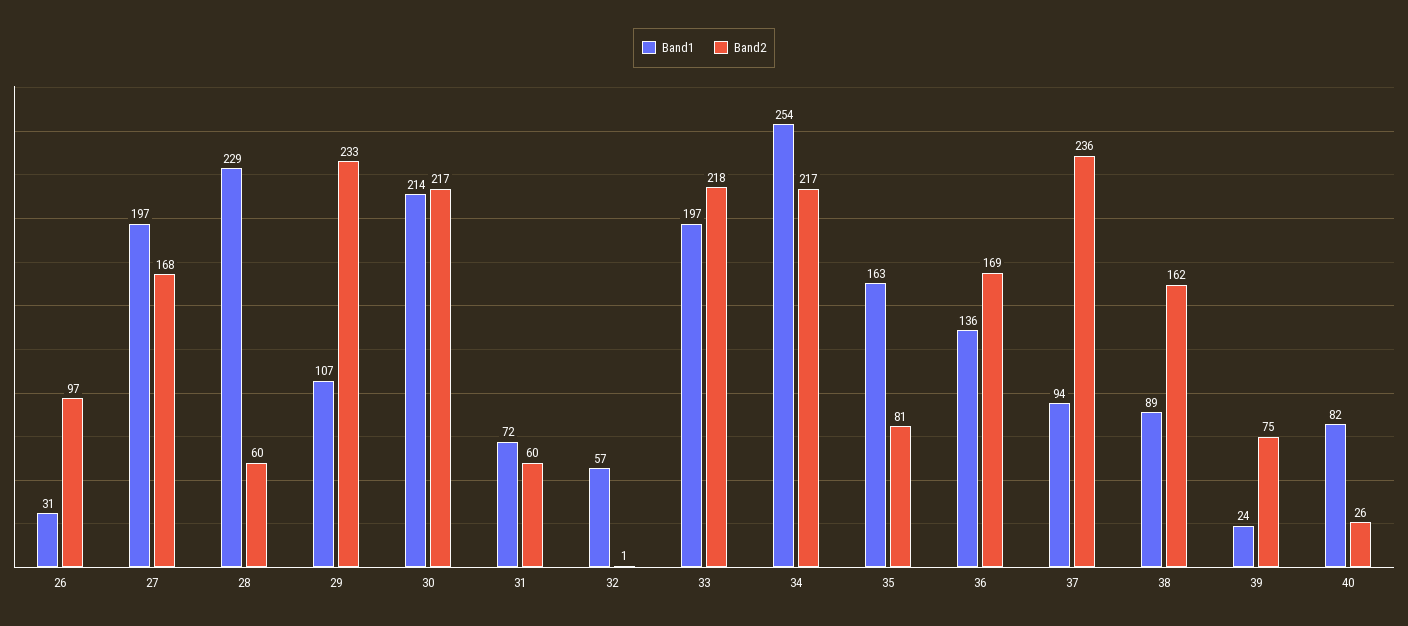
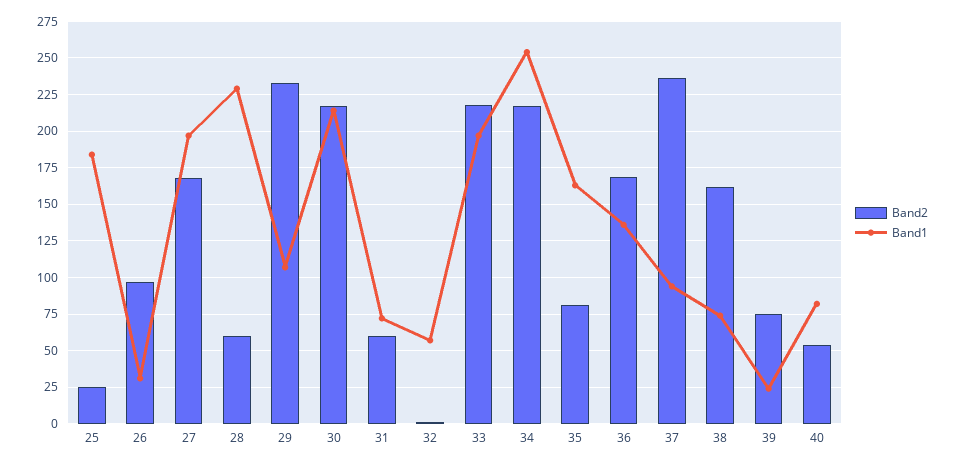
  {
    "Band1": {
      "26": 31,
      "27": 197,
      "28": 229,
      "29": 107,
      "30": 214,
      "31": 72,
      "32": 57,
      "33": 197,
      "34": 254,
      "35": 163,
      "36": 136,
      "37": 94,
-     "38": 89,
+     "38": 75,
      "39": 24,
-     "40": 82
+     "40": 82,
+     "25": 185
    },
    "Band2": {
      "26": 97,
      "27": 168,
      "28": 60,
      "29": 233,
      "30": 217,
      "31": 60,
      "32": 1,
      "33": 218,
      "34": 217,
      "35": 81,
      "36": 169,
      "37": 236,
      "38": 162,
      "39": 75,
-     "40": 26
+     "40": 55,
+     "25": 25
    }
  }

